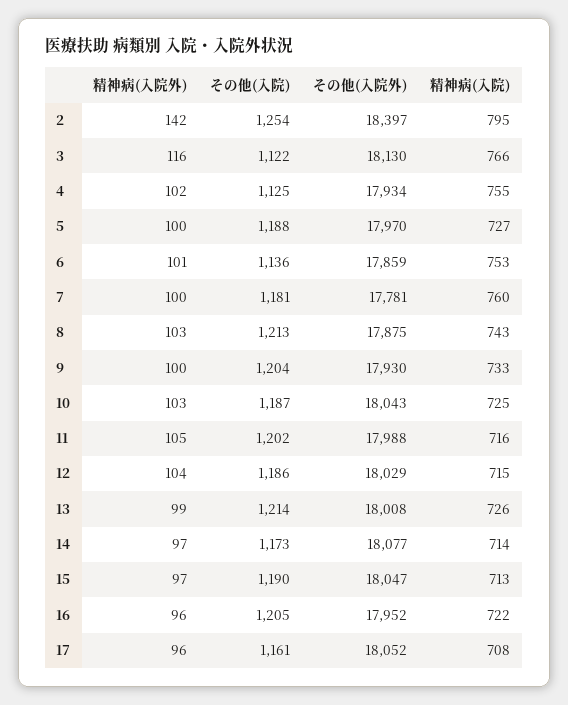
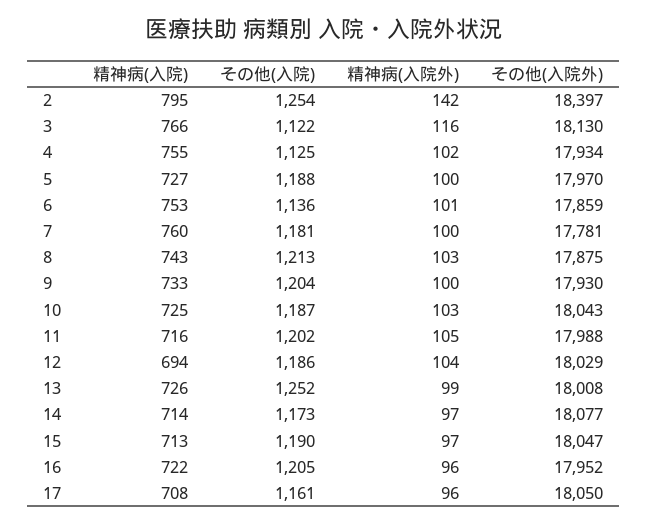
  {
    "精神病(入院外)": {
      "2": 142,
      "3": 116,
      "4": 102,
      "5": 100,
      "6": 101,
      "7": 100,
      "8": 103,
      "9": 100,
      "10": 103,
      "11": 105,
      "12": 104,
      "13": 99,
      "14": 97,
      "15": 97,
      "16": 96,
      "17": 96
    },
    "その他(入院)": {
      "2": 1254,
      "3": 1122,
      "4": 1125,
      "5": 1188,
      "6": 1136,
      "7": 1181,
      "8": 1213,
      "9": 1204,
      "10": 1187,
      "11": 1202,
      "12": 1186,
-     "13": 1214,
+     "13": 1252,
      "14": 1173,
      "15": 1190,
      "16": 1205,
      "17": 1161
    },
    "その他(入院外)": {
      "2": 18397,
      "3": 18130,
      "4": 17934,
      "5": 17970,
      "6": 17859,
      "7": 17781,
      "8": 17875,
      "9": 17930,
      "10": 18043,
      "11": 17988,
      "12": 18029,
      "13": 18008,
      "14": 18077,
      "15": 18047,
      "16": 17952,
-     "17": 18052
+     "17": 18050
    },
    "精神病(入院)": {
      "2": 795,
      "3": 766,
      "4": 755,
      "5": 727,
      "6": 753,
      "7": 760,
      "8": 743,
      "9": 733,
      "10": 725,
      "11": 716,
-     "12": 715,
+     "12": 694,
      "13": 726,
      "14": 714,
      "15": 713,
      "16": 722,
      "17": 708
    }
  }

